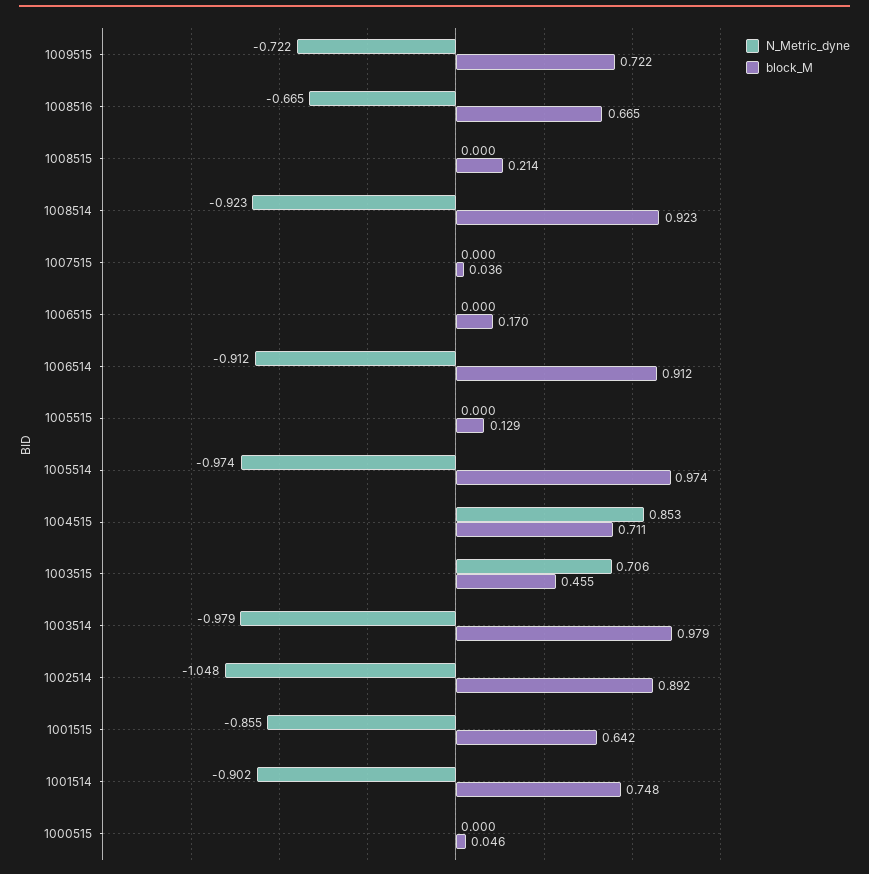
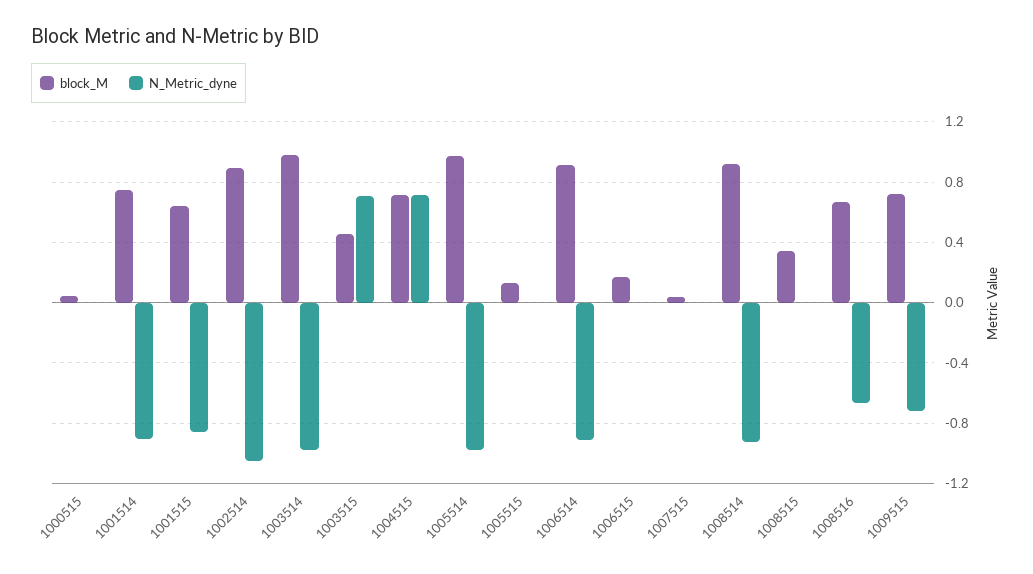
  {
    "N_Metric_dyne": {
      "1009515": -0.722,
      "1008516": -0.665,
      "1008515": 0,
      "1008514": -0.923,
      "1007515": 0,
      "1006515": 0,
      "1006514": -0.912,
      "1005515": 0,
      "1005514": -0.974,
-     "1004515": 0.853,
+     "1004515": 0.7,
      "1003515": 0.706,
      "1003514": -0.979,
      "1002514": -1.048,
      "1001515": -0.855,
      "1001514": -0.902,
      "1000515": 0
    },
    "block_M": {
      "1009515": 0.722,
      "1008516": 0.665,
-     "1008515": 0.214,
+     "1008515": 0.35,
      "1008514": 0.923,
      "1007515": 0.036,
      "1006515": 0.17,
      "1006514": 0.912,
      "1005515": 0.129,
      "1005514": 0.974,
      "1004515": 0.711,
      "1003515": 0.455,
      "1003514": 0.979,
      "1002514": 0.892,
      "1001515": 0.642,
      "1001514": 0.748,
      "1000515": 0.046
    }
  }

